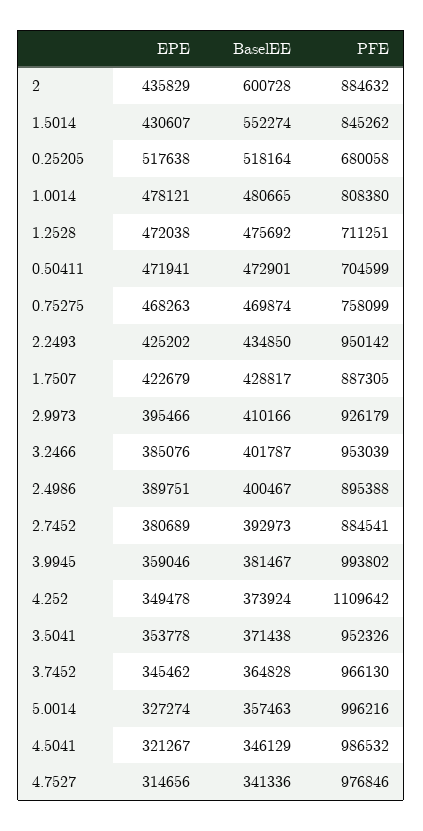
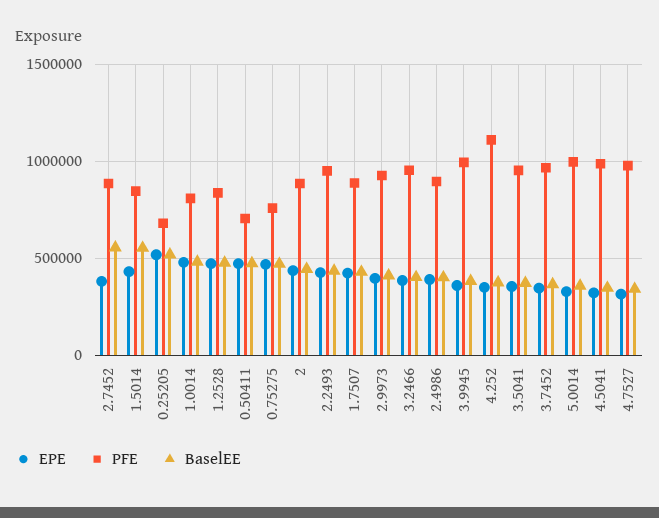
  {
    "EPE": {
      "2": 435829,
      "1.5014": 430607,
      "0.25205": 517638,
      "1.0014": 478121,
      "1.2528": 472038,
      "0.50411": 471941,
      "0.75275": 468263,
      "2.2493": 425202,
      "1.7507": 422679,
      "2.9973": 395466,
      "3.2466": 385076,
      "2.4986": 389751,
      "2.7452": 380689,
      "3.9945": 359046,
      "4.252": 349478,
      "3.5041": 353778,
      "3.7452": 345462,
      "5.0014": 327274,
      "4.5041": 321267,
      "4.7527": 314656
    },
    "BaselEE": {
-     "2": 600728,
+     "2": 450000,
      "1.5014": 552274,
      "0.25205": 518164,
      "1.0014": 480665,
      "1.2528": 475692,
      "0.50411": 472901,
      "0.75275": 469874,
      "2.2493": 434850,
      "1.7507": 428817,
      "2.9973": 410166,
      "3.2466": 401787,
      "2.4986": 400467,
-     "2.7452": 392973,
+     "2.7452": 550000,
      "3.9945": 381467,
      "4.252": 373924,
      "3.5041": 371438,
      "3.7452": 364828,
      "5.0014": 357463,
      "4.5041": 346129,
      "4.7527": 341336
    },
    "PFE": {
      "2": 884632,
      "1.5014": 845262,
      "0.25205": 680058,
      "1.0014": 808380,
-     "1.2528": 711251,
+     "1.2528": 850000,
      "0.50411": 704599,
      "0.75275": 758099,
      "2.2493": 950142,
      "1.7507": 887305,
      "2.9973": 926179,
      "3.2466": 953039,
      "2.4986": 895388,
      "2.7452": 884541,
      "3.9945": 993802,
      "4.252": 1109642,
      "3.5041": 952326,
      "3.7452": 966130,
      "5.0014": 996216,
      "4.5041": 986532,
      "4.7527": 976846
    }
  }

